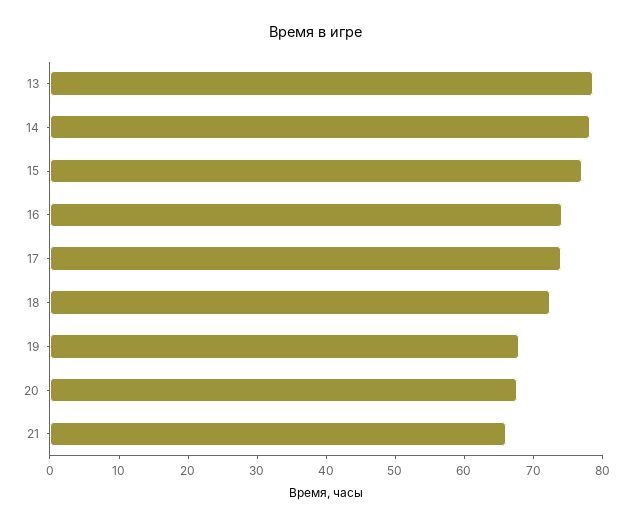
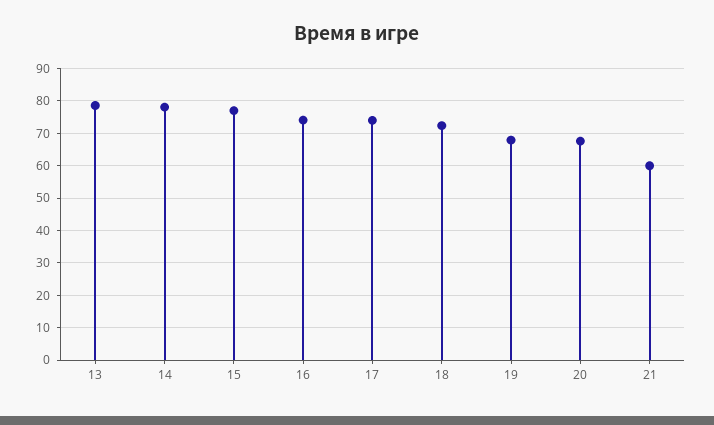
  {
    "13": 78,
    "14": 78,
    "15": 78,
    "16": 74,
    "17": 74,
    "18": 72,
    "19": 68,
    "20": 68,
-   "21": 66
+   "21": 60
  }

